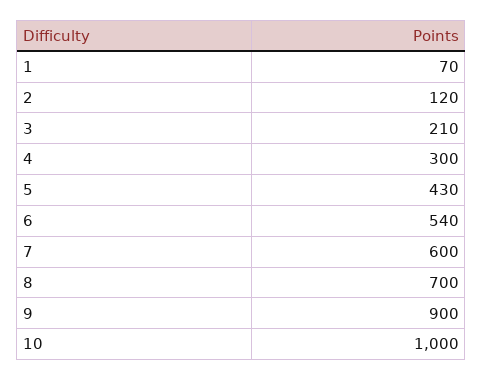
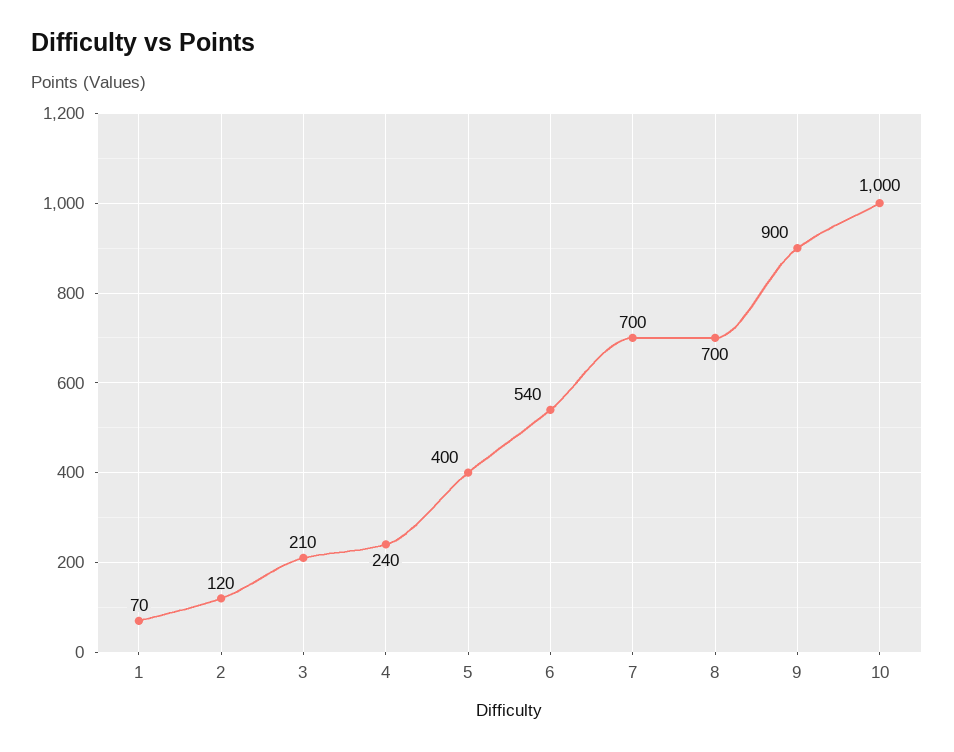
  {
    "1": 70,
    "2": 120,
    "3": 210,
-   "4": 300,
+   "4": 240,
-   "5": 430,
+   "5": 400,
    "6": 540,
-   "7": 600,
+   "7": 700,
    "8": 700,
    "9": 900,
    "10": 1000
  }

